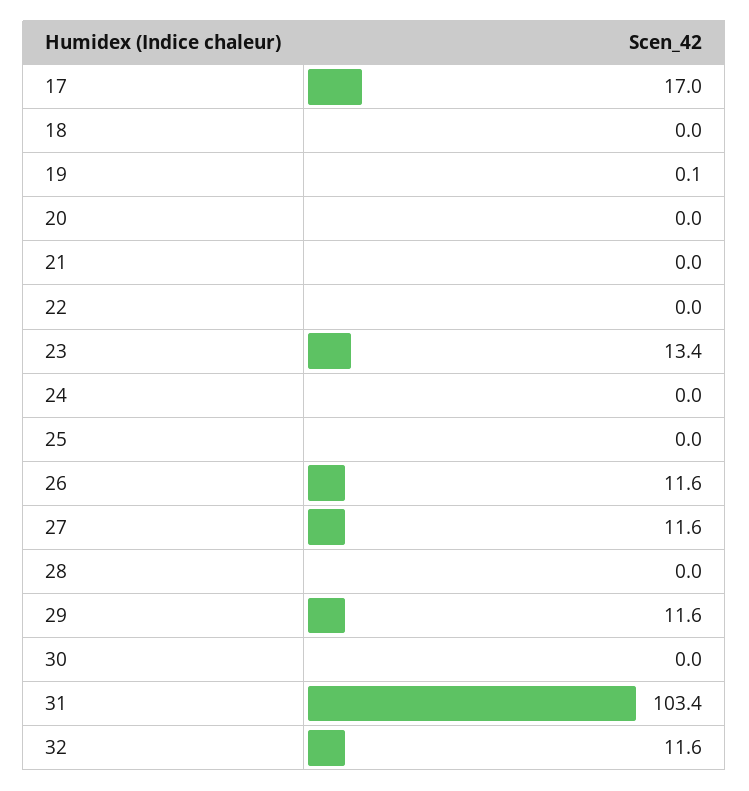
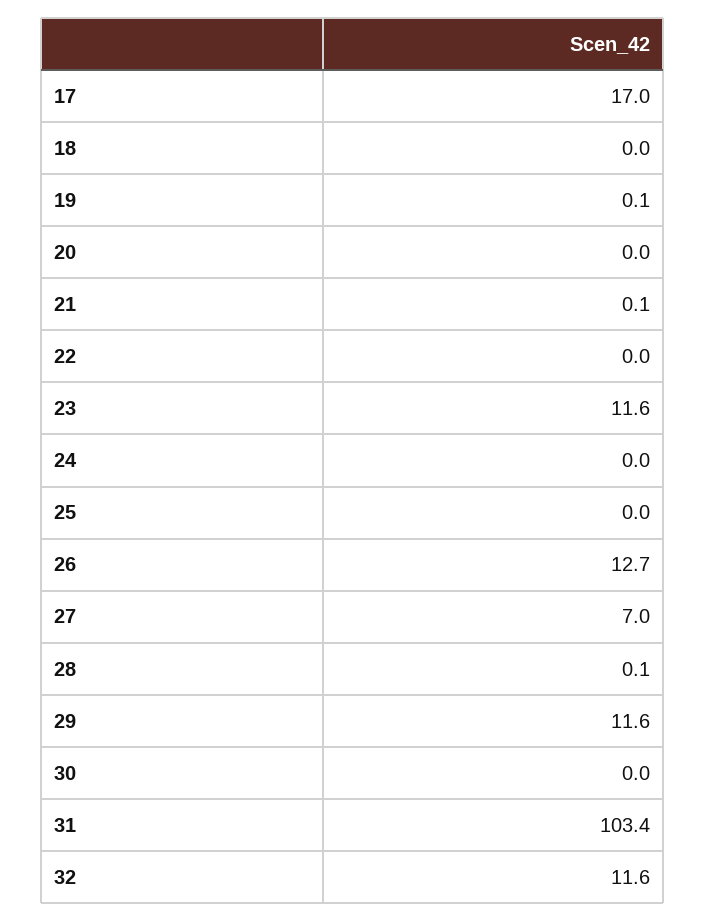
  {
    "17": 17,
    "18": 0,
    "19": 0.1,
    "20": 0,
-   "21": 0,
+   "21": 0.1,
    "22": 0,
-   "23": 13.4,
+   "23": 11.6,
    "24": 0,
    "25": 0,
-   "26": 11.6,
+   "26": 12.7,
-   "27": 11.6,
+   "27": 7,
-   "28": 0,
+   "28": 0.1,
    "29": 11.6,
    "30": 0,
    "31": 103.4,
    "32": 11.6
  }

